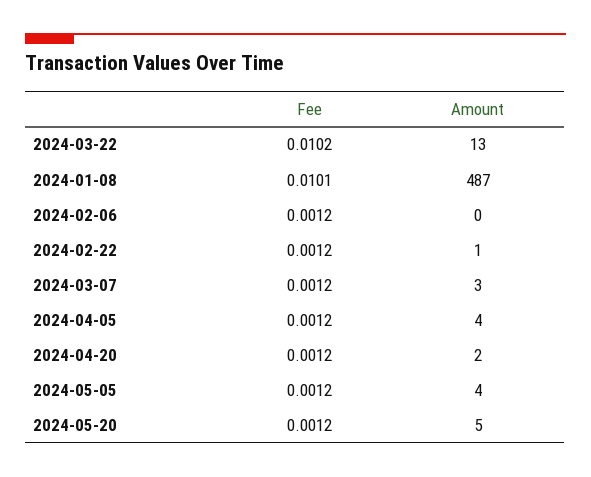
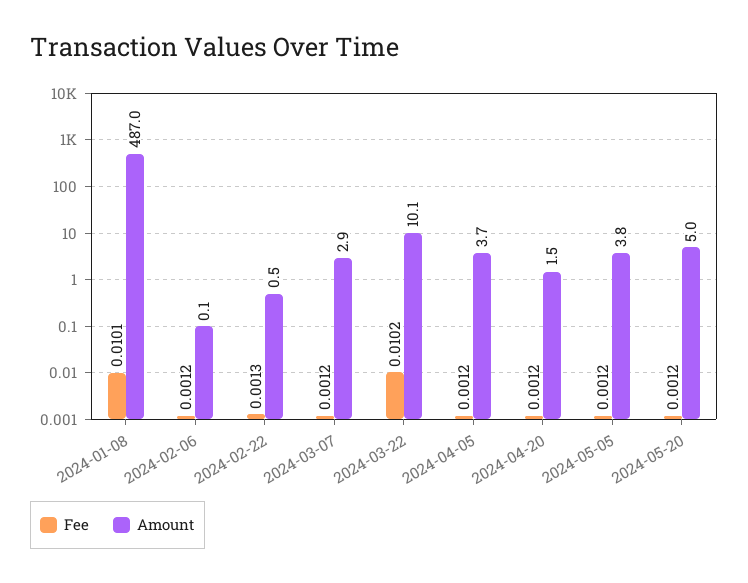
  {
    "Fee": {
      "2024-03-22": 0.0102,
      "2024-01-08": 0.0101,
      "2024-02-06": 0.0012,
-     "2024-02-22": 0.0012,
+     "2024-02-22": 0.0013,
      "2024-03-07": 0.0012,
      "2024-04-05": 0.0012,
      "2024-04-20": 0.0012,
      "2024-05-05": 0.0012,
      "2024-05-20": 0.0012
    },
    "Amount": {
-     "2024-03-22": 13,
+     "2024-03-22": 10.1,
      "2024-01-08": 487,
      "2024-02-06": 0.1,
      "2024-02-22": 0.5,
      "2024-03-07": 2.9,
      "2024-04-05": 3.7,
      "2024-04-20": 1.5,
      "2024-05-05": 3.8,
      "2024-05-20": 5
    }
  }

